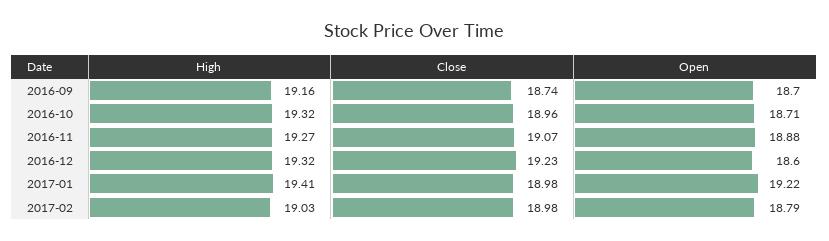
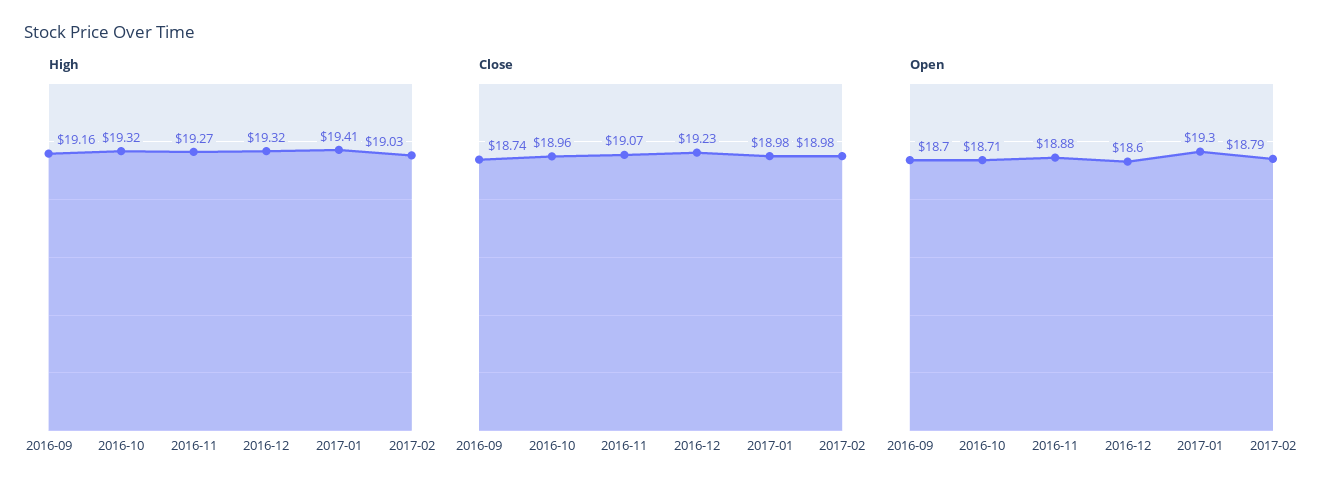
  {
    "High": {
      "2016-09": 19.16,
      "2016-10": 19.32,
      "2016-11": 19.27,
      "2016-12": 19.32,
      "2017-01": 19.41,
      "2017-02": 19.03
    },
    "Close": {
      "2016-09": 18.74,
      "2016-10": 18.96,
      "2016-11": 19.07,
      "2016-12": 19.23,
      "2017-01": 18.98,
      "2017-02": 18.98
    },
    "Open": {
      "2016-09": 18.7,
      "2016-10": 18.71,
      "2016-11": 18.88,
      "2016-12": 18.6,
-     "2017-01": 19.22,
+     "2017-01": 19.3,
      "2017-02": 18.79
    }
  }

